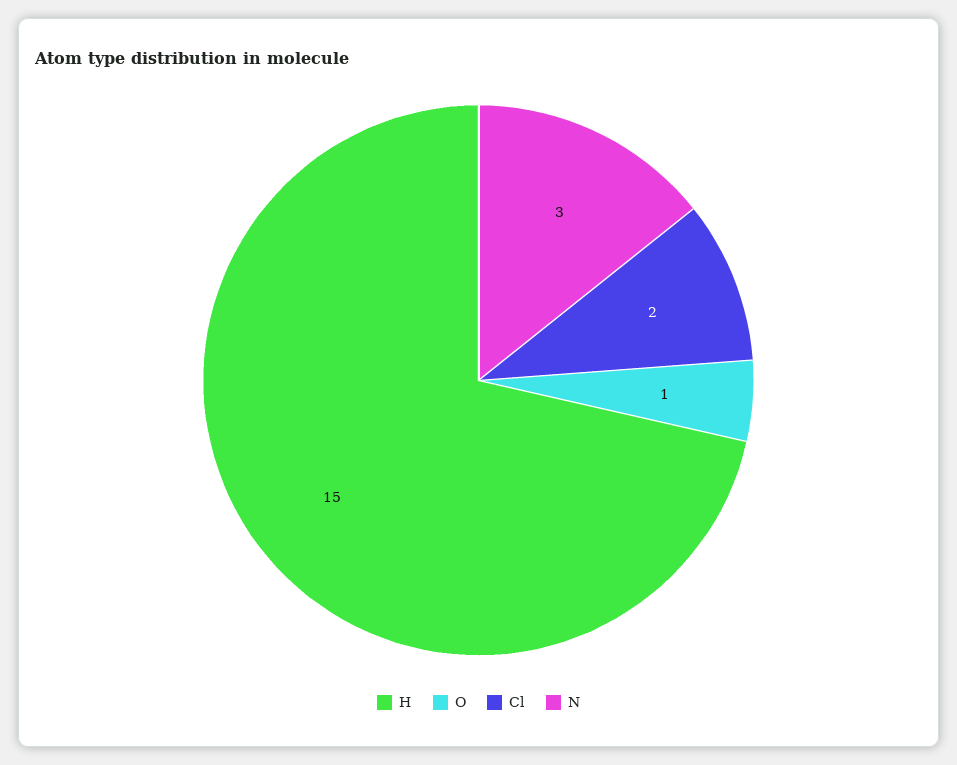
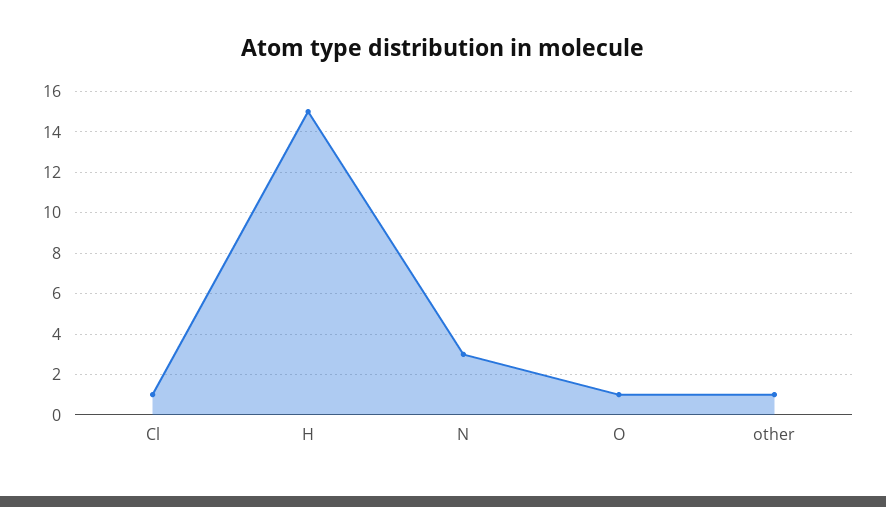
  {
    "H": 15,
    "O": 1,
-   "Cl": 2,
+   "Cl": 1,
-   "N": 3
+   "N": 3,
+   "other": 1
  }

